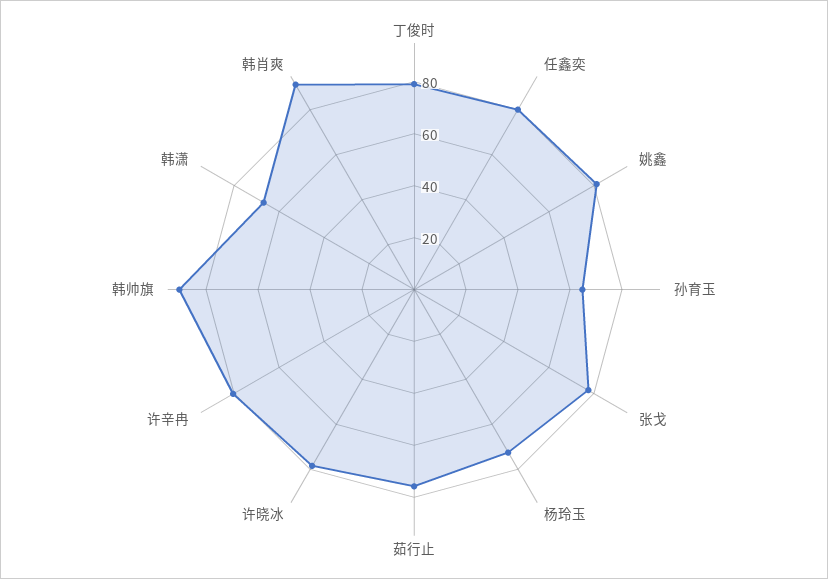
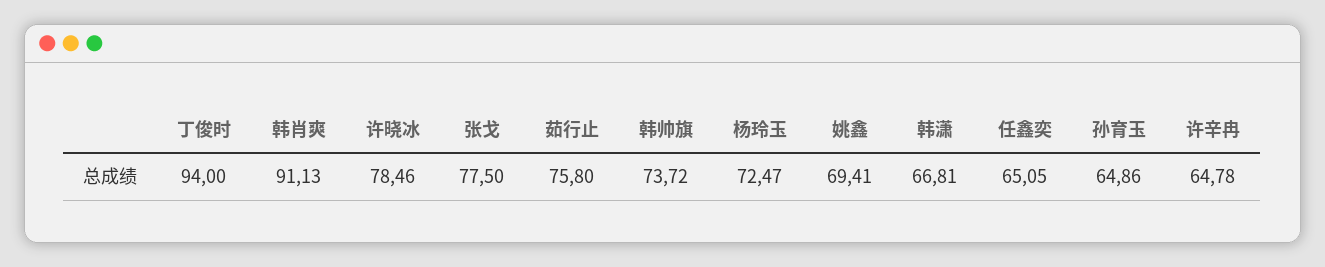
  {
-   "丁俊时": 80,
+   "丁俊时": 94,
-   "任鑫奕": 80,
+   "任鑫奕": 65.05,
-   "姚鑫": 80,
+   "姚鑫": 69.41,
    "孙育玉": 64.86,
    "张戈": 77.5,
    "杨玲玉": 72.47,
    "茹行止": 75.8,
    "许晓冰": 78.46,
-   "许辛冉": 80,
+   "许辛冉": 64.78,
-   "韩帅旗": 90,
+   "韩帅旗": 73.72,
    "韩潇": 66.81,
    "韩肖爽": 91.13
  }

